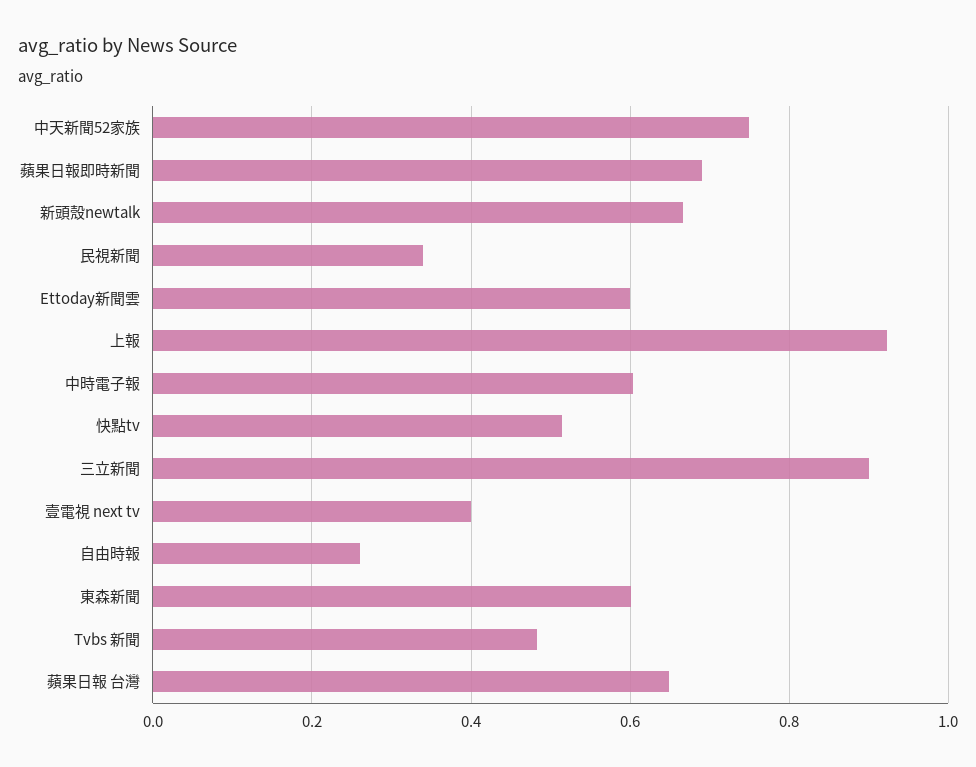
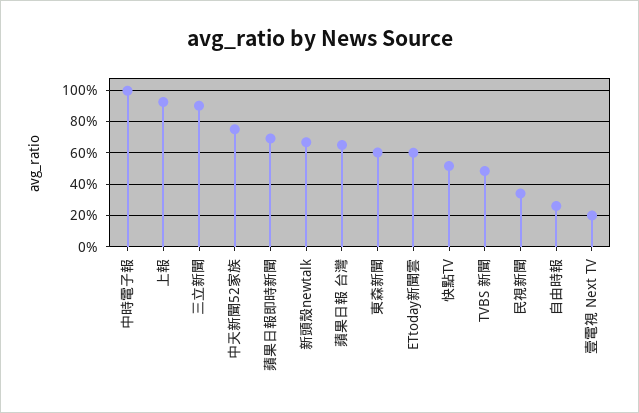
  {
    "中天新聞52家族": 0.76,
    "蘋果日報即時新聞": 0.7,
    "新頭殼newtalk": 0.66,
    "民視新聞": 0.34,
    "Ettoday新聞雲": 0.6,
    "上報": 0.92,
-   "中時電子報": 0.6,
+   "中時電子報": 1,
    "快點tv": 0.52,
    "三立新聞": 0.9,
-   "壹電視 next tv": 0.4,
+   "壹電視 next tv": 0.2,
    "自由時報": 0.26,
    "東森新聞": 0.6,
    "Tvbs 新聞": 0.48,
    "蘋果日報 台灣": 0.64
  }

